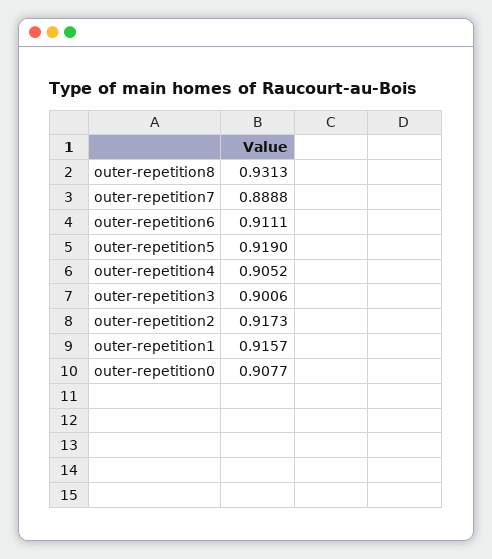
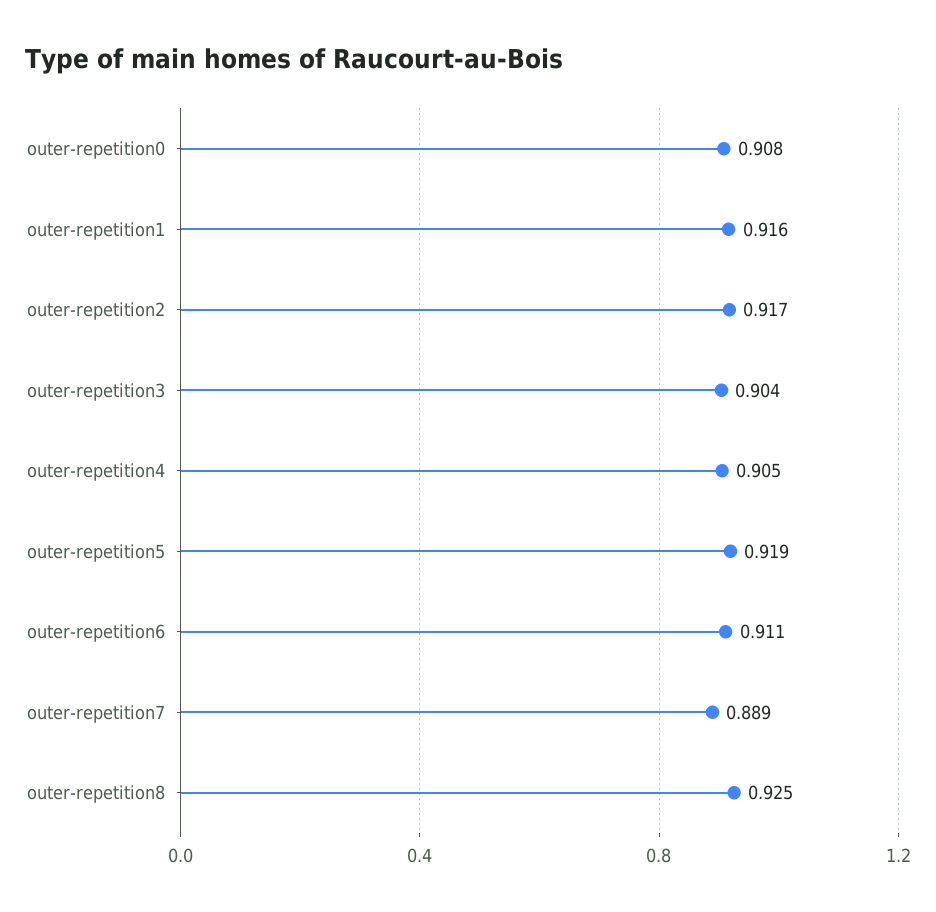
  {
-   "outer-repetition8": 0.9313,
+   "outer-repetition8": 0.925,
    "outer-repetition7": 0.8888,
    "outer-repetition6": 0.9111,
    "outer-repetition5": 0.919,
    "outer-repetition4": 0.9052,
-   "outer-repetition3": 0.9006,
+   "outer-repetition3": 0.904,
    "outer-repetition2": 0.9173,
    "outer-repetition1": 0.9157,
    "outer-repetition0": 0.9077
  }

